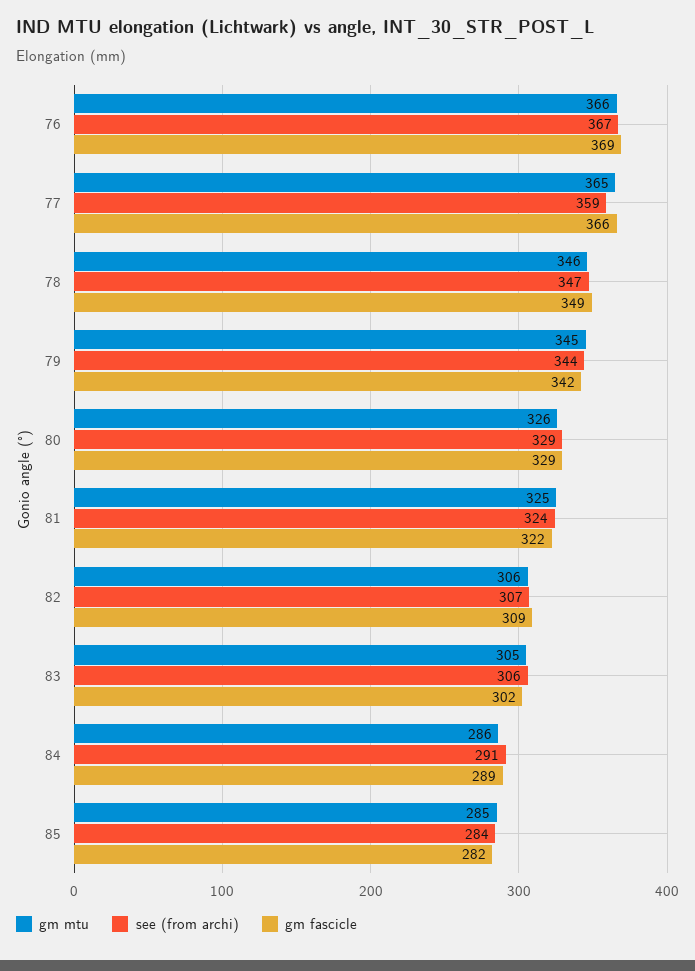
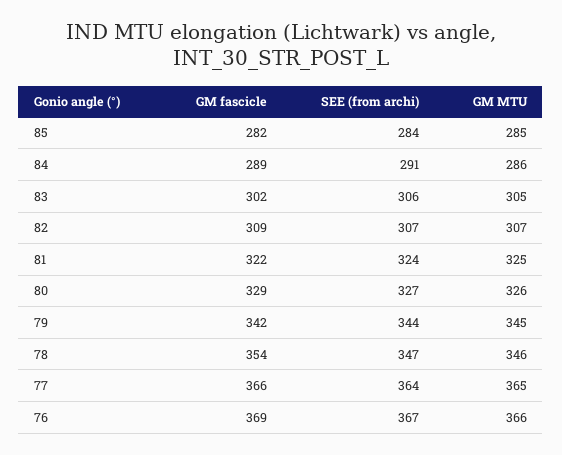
  {
    "gm mtu": {
      "76": 366,
      "77": 365,
      "78": 346,
      "79": 345,
      "80": 326,
      "81": 325,
-     "82": 306,
+     "82": 307,
      "83": 305,
      "84": 286,
      "85": 285
    },
    "see (from archi)": {
      "76": 367,
-     "77": 359,
+     "77": 364,
      "78": 347,
      "79": 344,
-     "80": 329,
+     "80": 327,
      "81": 324,
      "82": 307,
      "83": 306,
      "84": 291,
      "85": 284
    },
    "gm fascicle": {
      "76": 369,
      "77": 366,
-     "78": 349,
+     "78": 354,
      "79": 342,
      "80": 329,
      "81": 322,
      "82": 309,
      "83": 302,
      "84": 289,
      "85": 282
    }
  }

